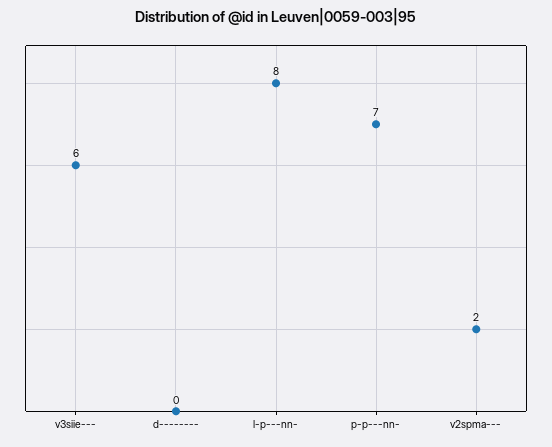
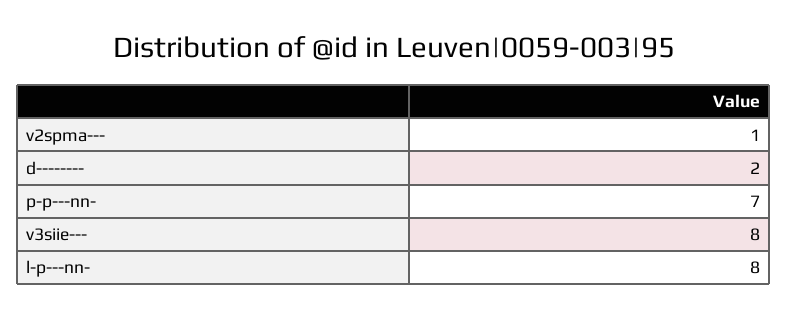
  {
-   "v3siie---": 6,
+   "v3siie---": 8,
-   "d--------": 0,
+   "d--------": 2,
    "l-p---nn-": 8,
    "p-p---nn-": 7,
-   "v2spma---": 2
+   "v2spma---": 1
  }

